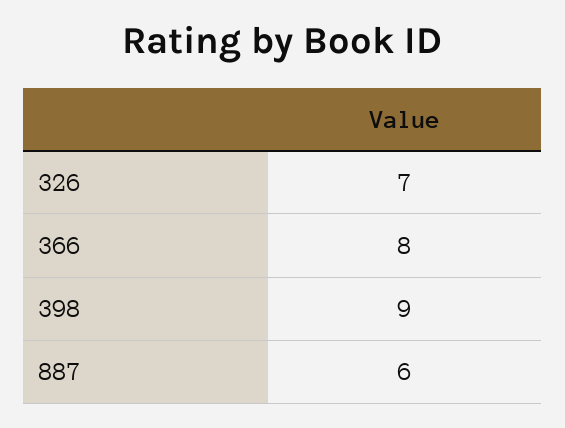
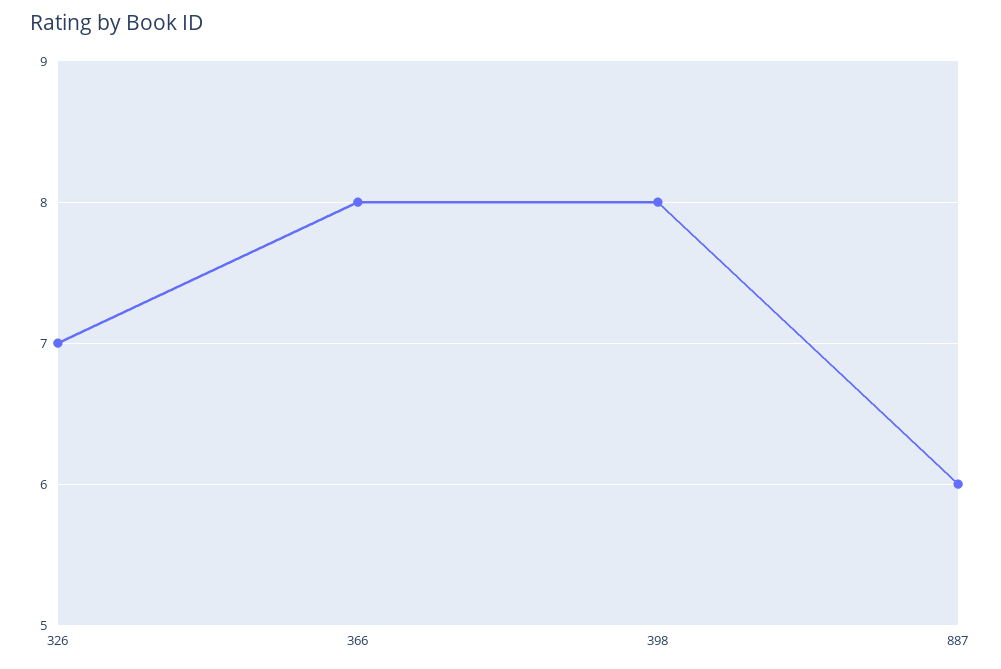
  {
    "326": 7,
    "366": 8,
-   "398": 9,
+   "398": 8,
    "887": 6
  }

